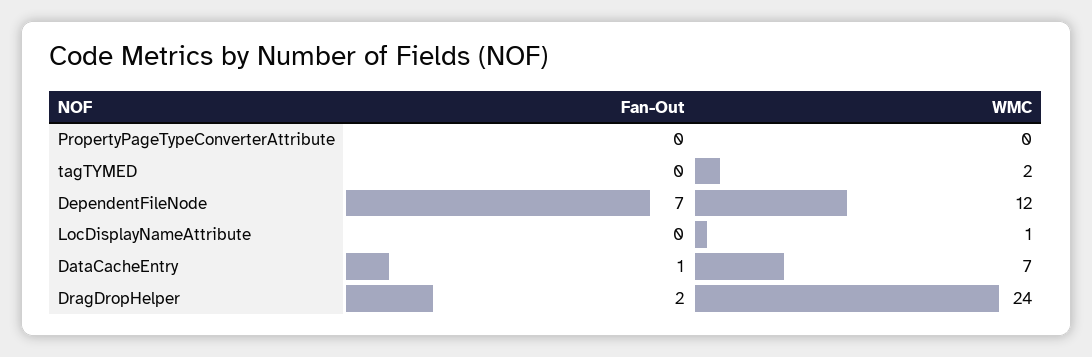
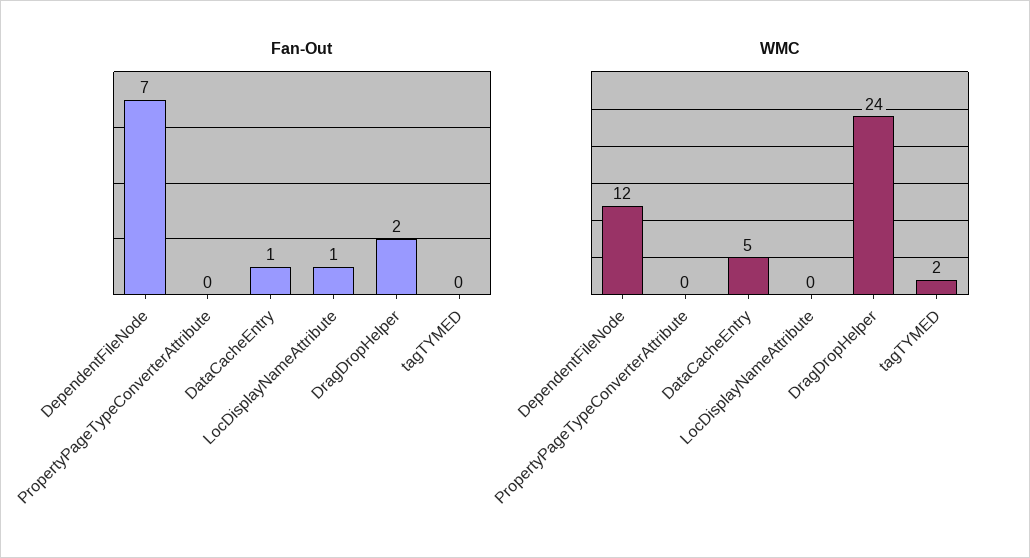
  {
    "Fan-Out": {
      "PropertyPageTypeConverterAttribute": 0,
      "tagTYMED": 0,
      "DependentFileNode": 7,
-     "LocDisplayNameAttribute": 0,
+     "LocDisplayNameAttribute": 1,
      "DataCacheEntry": 1,
      "DragDropHelper": 2
    },
    "WMC": {
      "PropertyPageTypeConverterAttribute": 0,
      "tagTYMED": 2,
      "DependentFileNode": 12,
-     "LocDisplayNameAttribute": 1,
+     "LocDisplayNameAttribute": 0,
-     "DataCacheEntry": 7,
+     "DataCacheEntry": 5,
      "DragDropHelper": 24
    }
  }

